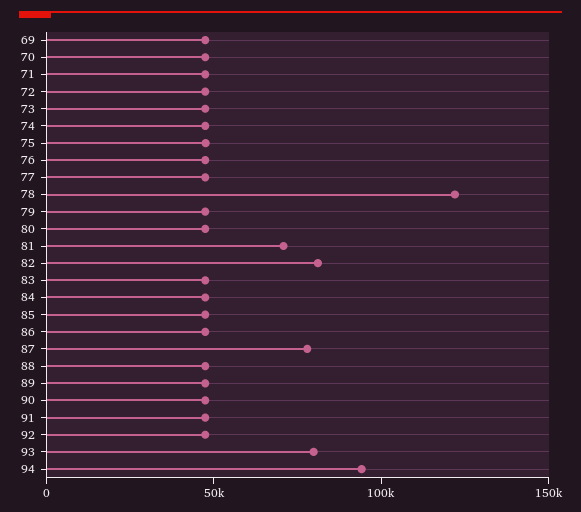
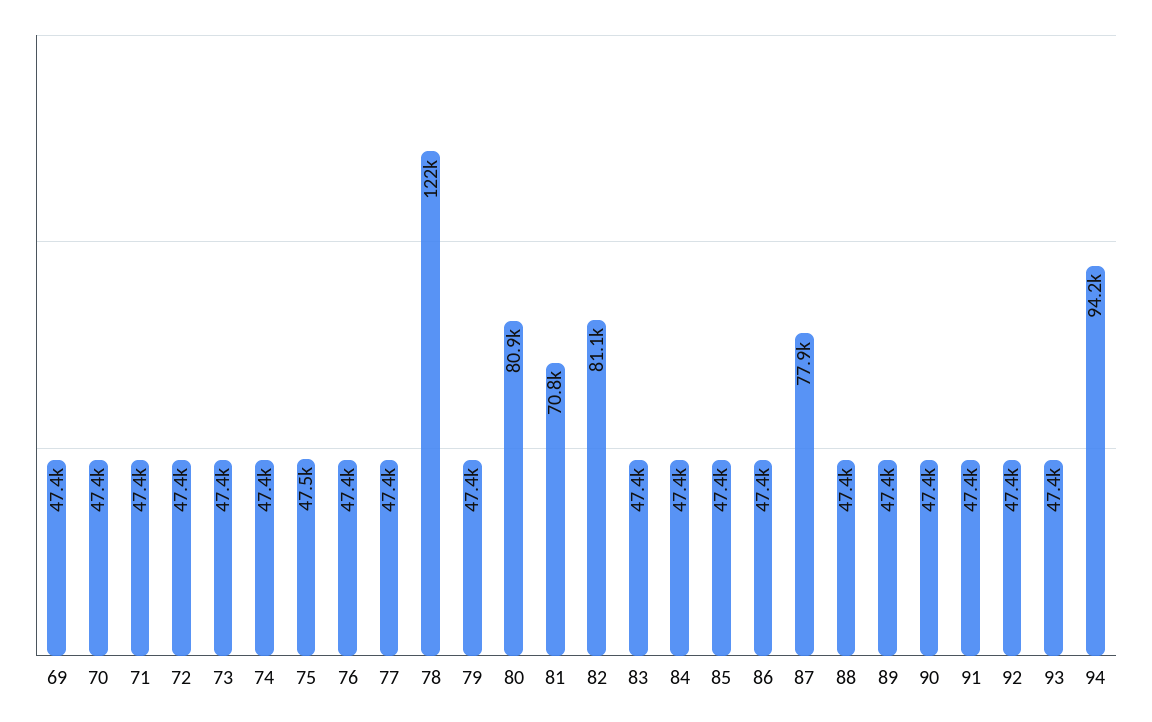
  {
    "69": 47400,
    "70": 47400,
    "71": 47400,
    "72": 47400,
    "73": 47400,
    "74": 47400,
    "75": 47500,
    "76": 47400,
    "77": 47400,
    "78": 122000,
    "79": 47400,
-   "80": 50000,
+   "80": 80900,
    "81": 70800,
    "82": 81100,
    "83": 47400,
    "84": 47400,
    "85": 47400,
    "86": 47400,
    "87": 77900,
    "88": 47400,
    "89": 47400,
    "90": 47400,
    "91": 47400,
    "92": 47400,
-   "93": 80000,
+   "93": 47400,
    "94": 94200
  }

